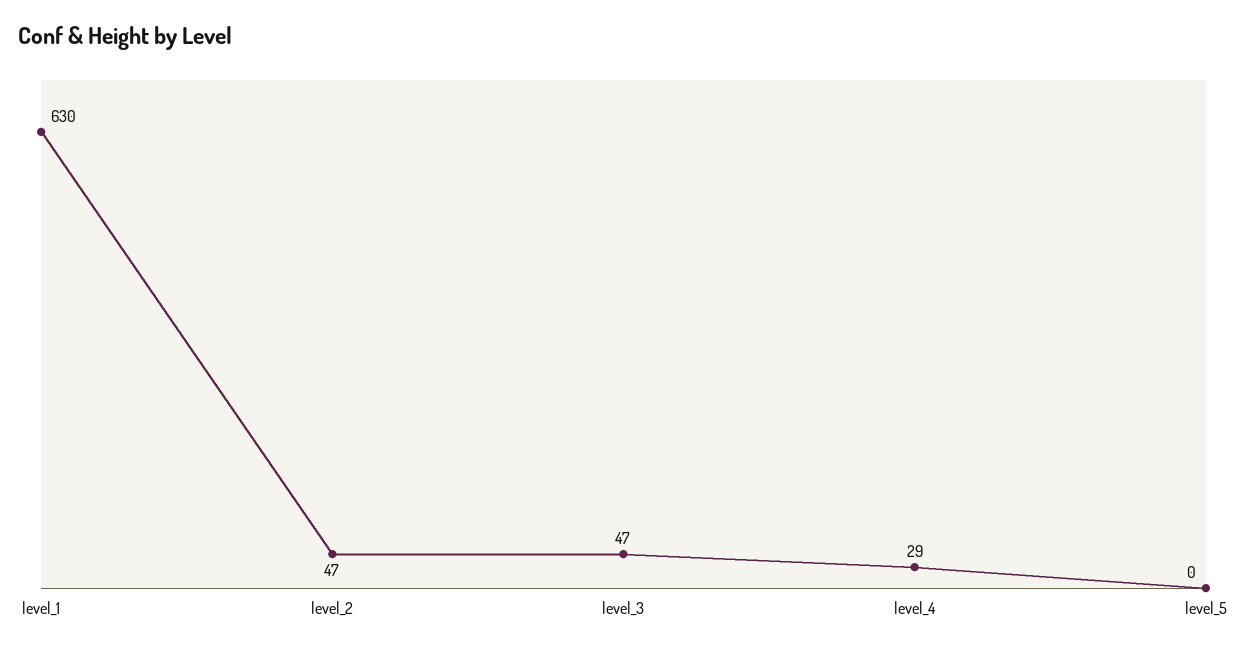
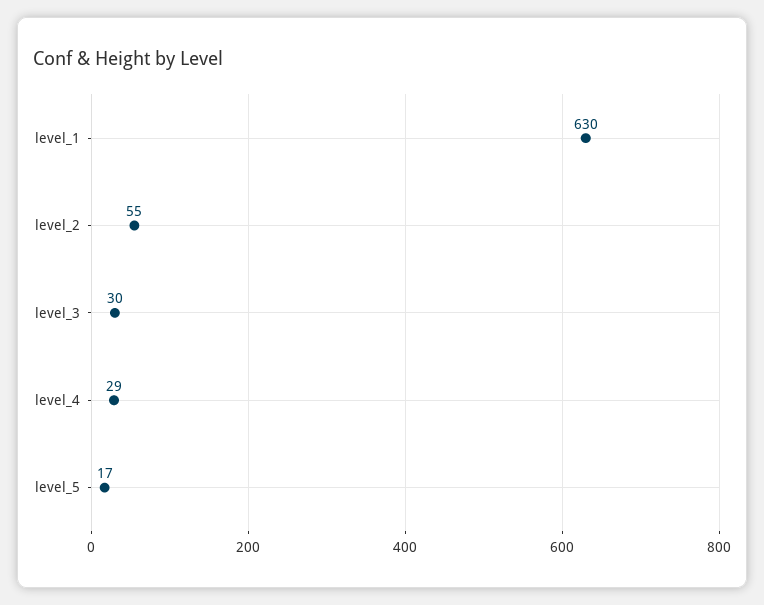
  {
    "level_1": 630,
-   "level_2": 47,
+   "level_2": 55,
-   "level_3": 47,
+   "level_3": 30,
    "level_4": 29,
-   "level_5": 0
+   "level_5": 17
  }

